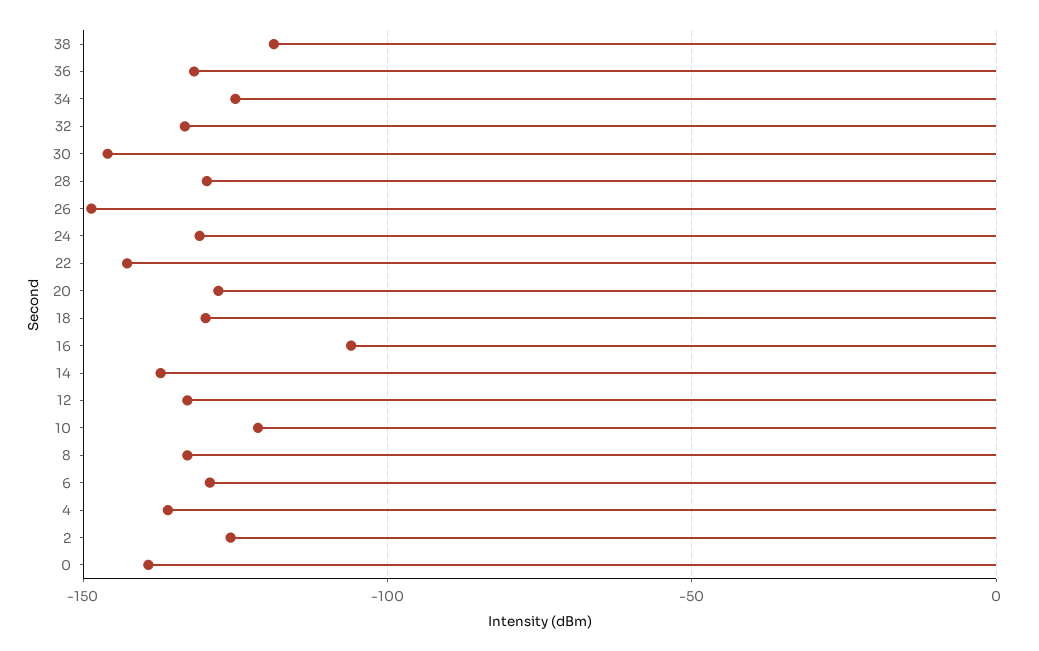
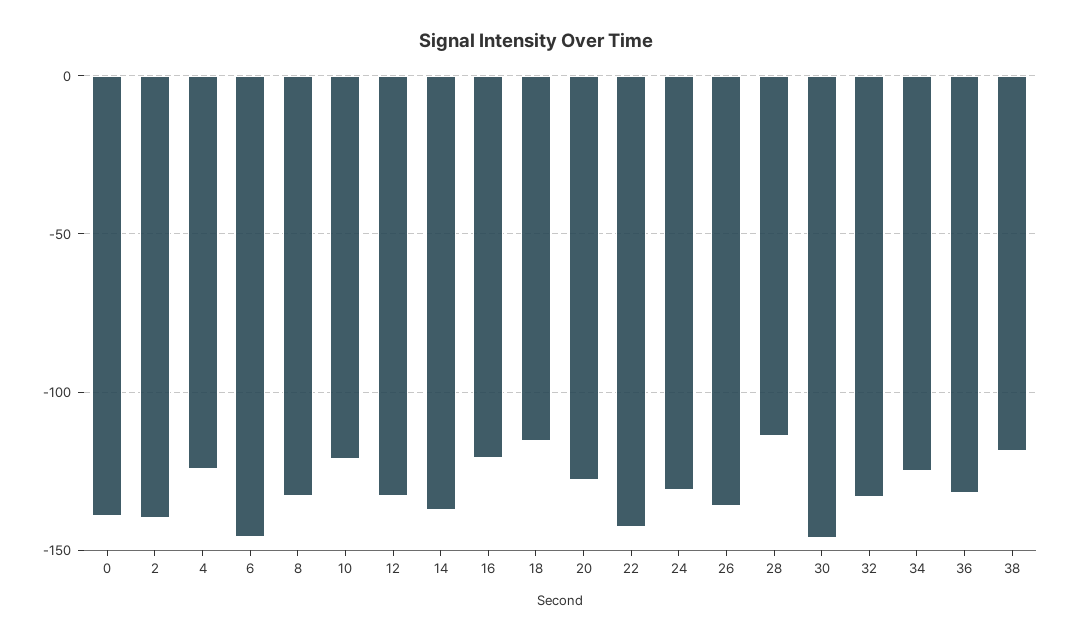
  {
    "38": -120,
    "36": -130,
    "34": -125,
    "32": -135,
    "30": -145,
-   "28": -130,
+   "28": -115,
-   "26": -150,
+   "26": -135,
    "24": -130,
    "22": -145,
    "20": -130,
-   "18": -130,
+   "18": -115,
-   "16": -105,
+   "16": -120,
    "14": -135,
    "12": -135,
    "10": -120,
    "8": -135,
-   "6": -130,
+   "6": -145,
-   "4": -135,
+   "4": -125,
-   "2": -125,
+   "2": -140,
    "0": -140
  }

